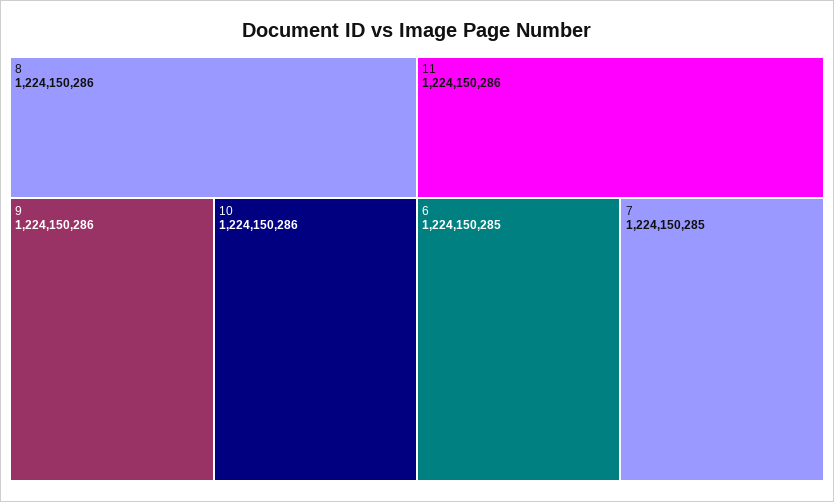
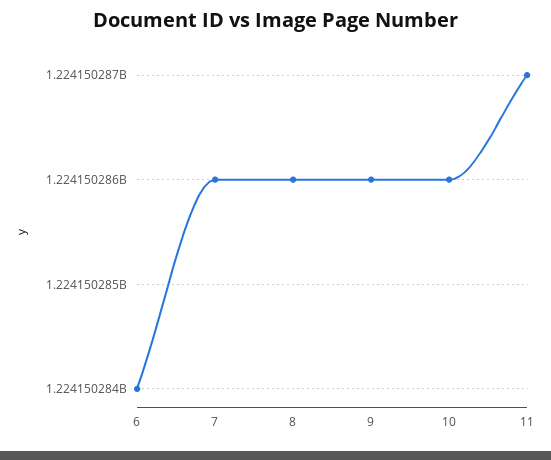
  {
    "8": 1224150286,
    "9": 1224150286,
    "10": 1224150286,
-   "11": 1224150286,
+   "11": 1224150287,
-   "6": 1224150285,
+   "6": 1224150284,
-   "7": 1224150285
+   "7": 1224150286
  }

